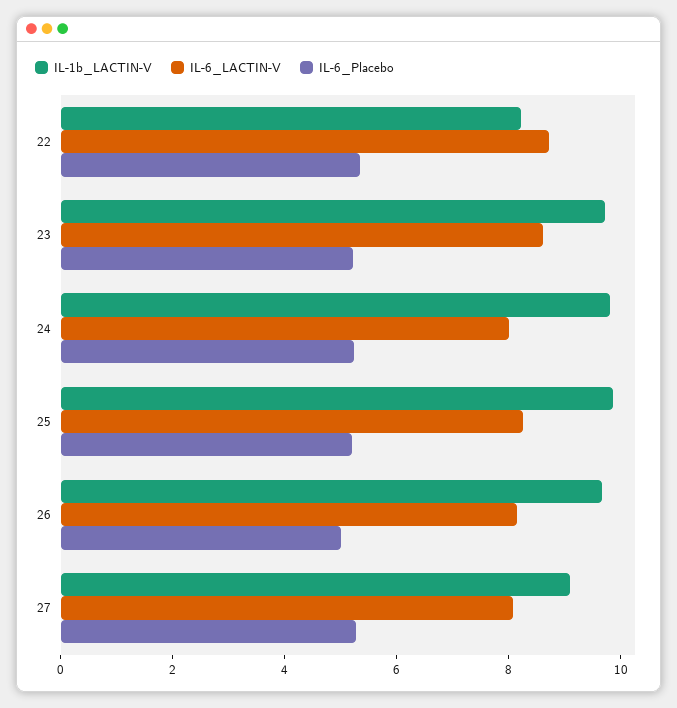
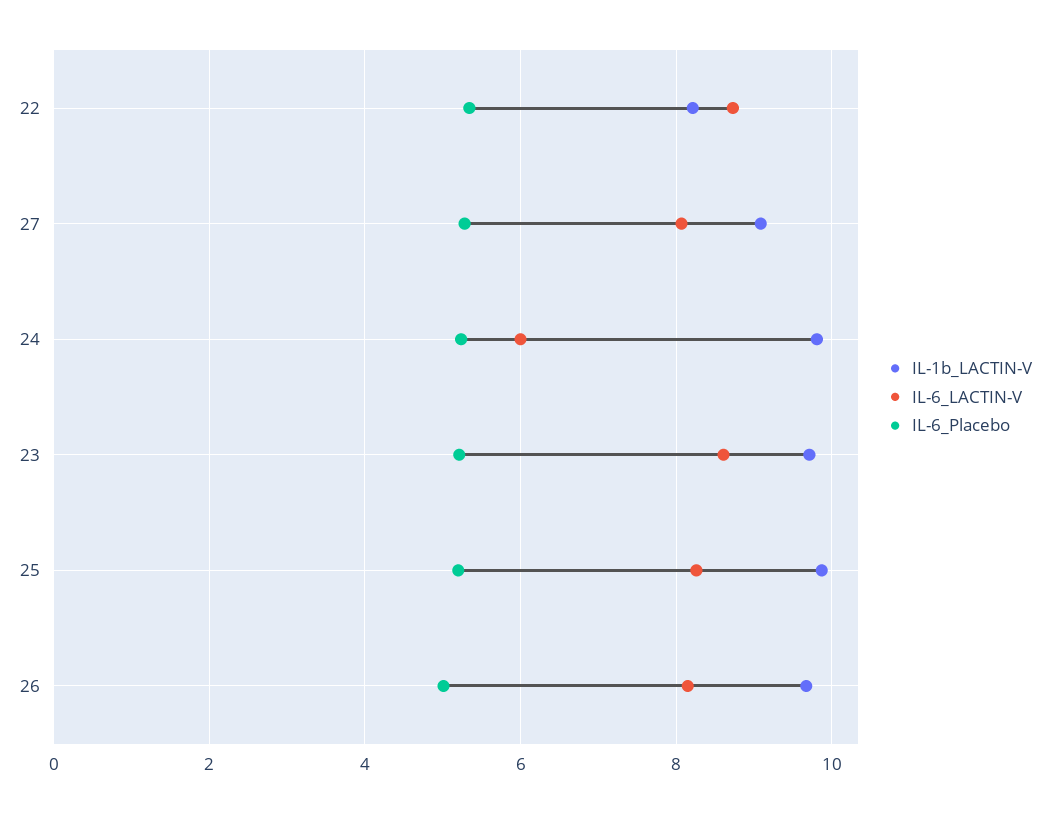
  {
    "IL-1b_LACTIN-V": {
      "22": 8.2,
      "23": 9.8,
      "24": 9.8,
      "25": 9.8,
      "26": 9.6,
      "27": 9
    },
    "IL-6_LACTIN-V": {
      "22": 8.8,
      "23": 8.6,
-     "24": 8,
+     "24": 6,
      "25": 8.2,
      "26": 8.2,
      "27": 8
    },
    "IL-6_Placebo": {
      "22": 5.4,
      "23": 5.2,
      "24": 5.2,
      "25": 5.2,
      "26": 5,
      "27": 5.2
    }
  }

